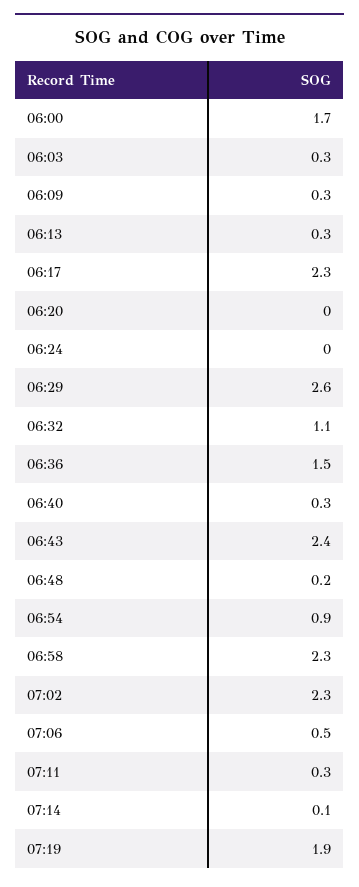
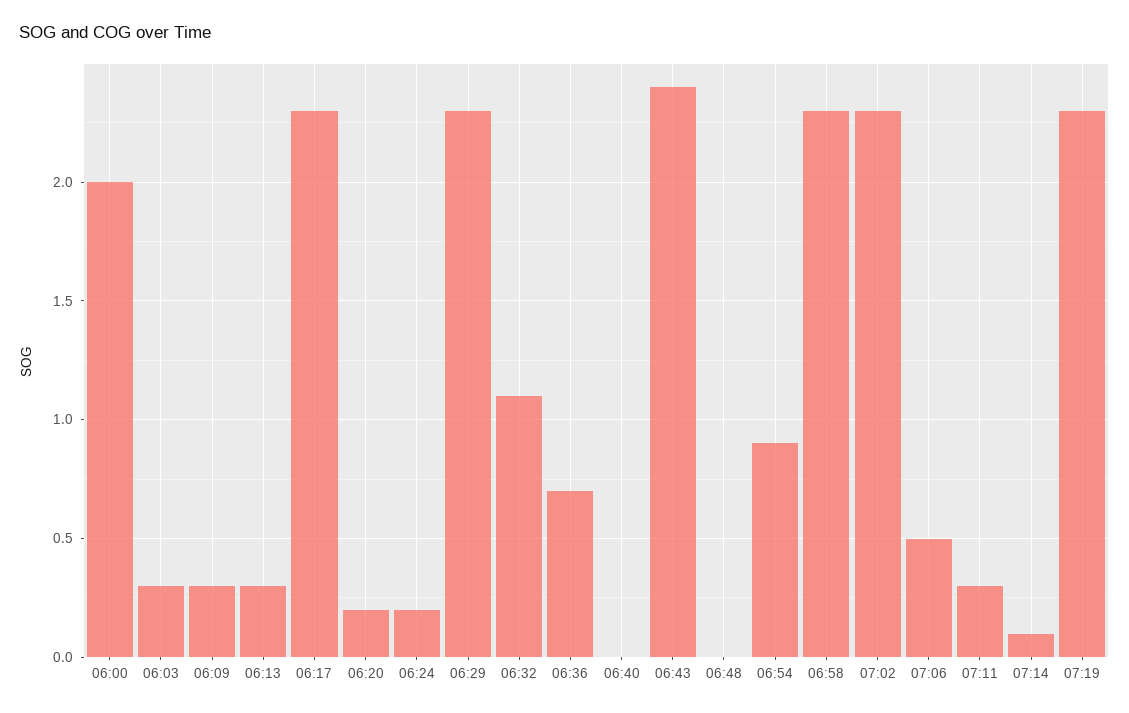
  {
-   "06:00": 1.7,
+   "06:00": 2,
    "06:03": 0.3,
    "06:09": 0.3,
    "06:13": 0.3,
    "06:17": 2.3,
-   "06:20": 0,
+   "06:20": 0.2,
-   "06:24": 0,
+   "06:24": 0.2,
-   "06:29": 2.6,
+   "06:29": 2.3,
    "06:32": 1.1,
-   "06:36": 1.5,
+   "06:36": 0.7,
-   "06:40": 0.3,
+   "06:40": 0,
    "06:43": 2.4,
-   "06:48": 0.2,
+   "06:48": 0,
    "06:54": 0.9,
    "06:58": 2.3,
    "07:02": 2.3,
    "07:06": 0.5,
    "07:11": 0.3,
    "07:14": 0.1,
-   "07:19": 1.9
+   "07:19": 2.3
  }

